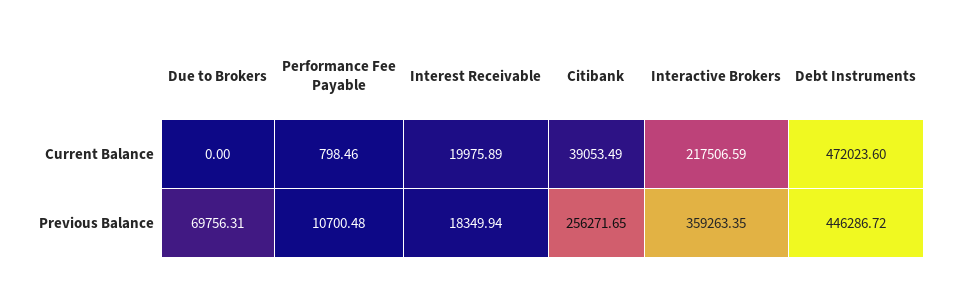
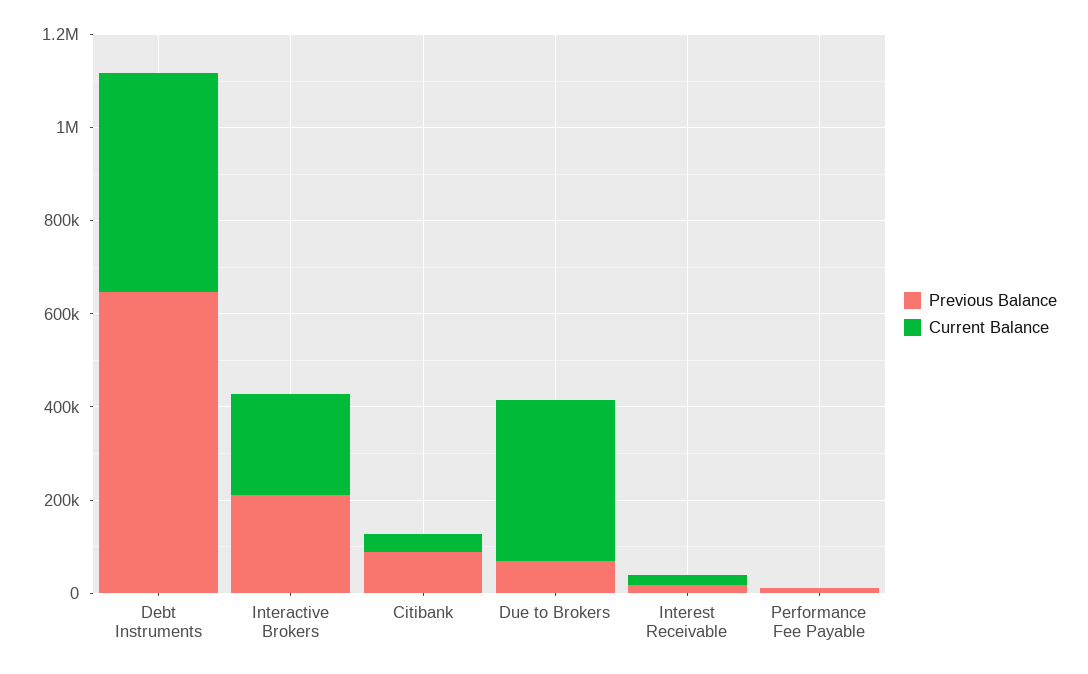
  {
    "Current Balance": {
-     "Due to Brokers": 0,
+     "Due to Brokers": 350000,
      "Performance Fee Payable": 798.46,
      "Interest Receivable": 19975.89,
      "Citibank": 39053.49,
      "Interactive Brokers": 217506.59,
      "Debt Instruments": 472023.6
    },
    "Previous Balance": {
      "Due to Brokers": 69756.31,
      "Performance Fee Payable": 10700.48,
      "Interest Receivable": 18349.94,
-     "Citibank": 256271.65,
+     "Citibank": 100000,
-     "Interactive Brokers": 359263.35,
+     "Interactive Brokers": 200000,
-     "Debt Instruments": 446286.72
+     "Debt Instruments": 650000
    }
  }

